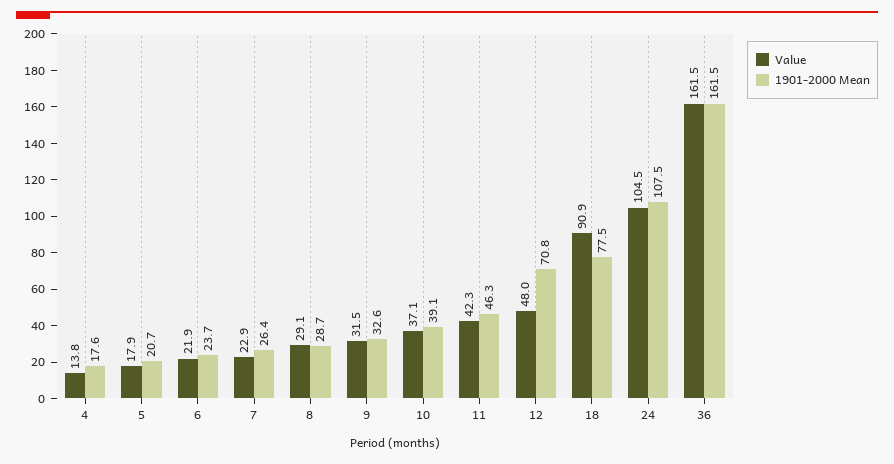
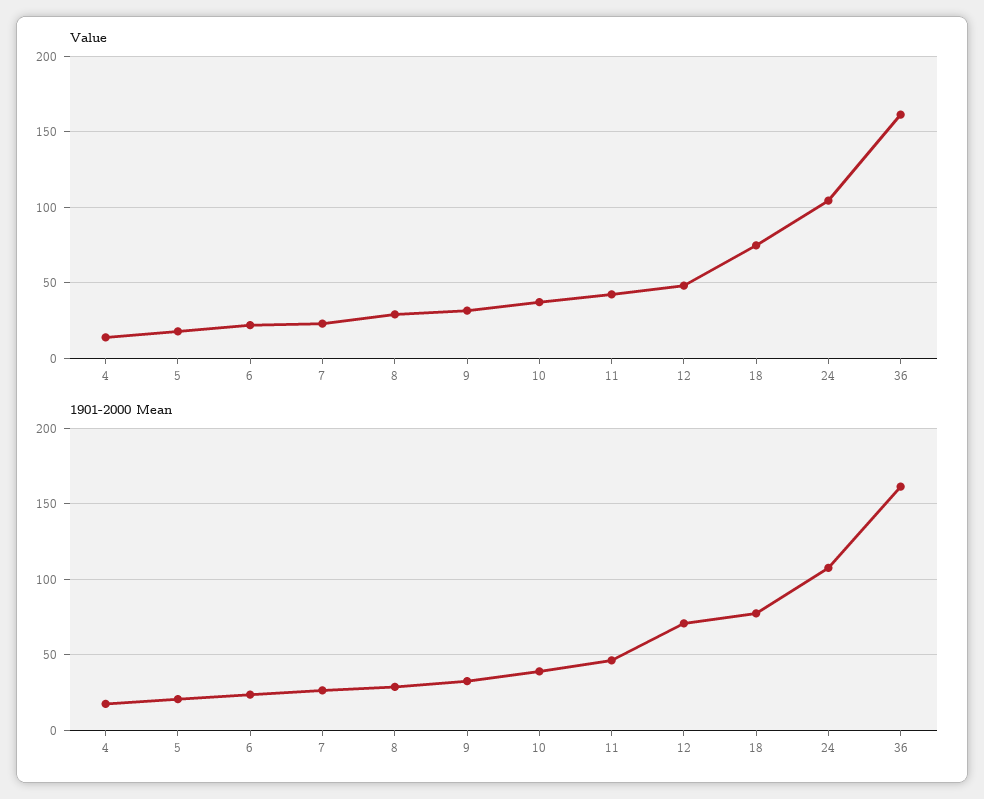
  {
    "Value": {
      "4": 13.8,
      "5": 17.9,
      "6": 21.9,
      "7": 22.9,
      "8": 29.1,
      "9": 31.5,
      "10": 37.1,
      "11": 42.3,
      "12": 48,
-     "18": 90.9,
+     "18": 75,
      "24": 104.5,
      "36": 161.5
    },
    "1901-2000 Mean": {
      "4": 17.6,
      "5": 20.7,
      "6": 23.7,
      "7": 26.4,
      "8": 28.7,
      "9": 32.6,
      "10": 39.1,
      "11": 46.3,
      "12": 70.8,
      "18": 77.5,
      "24": 107.5,
      "36": 161.5
    }
  }

